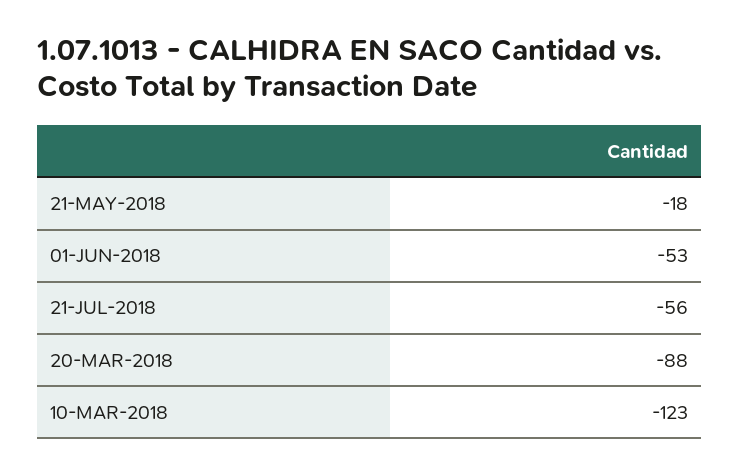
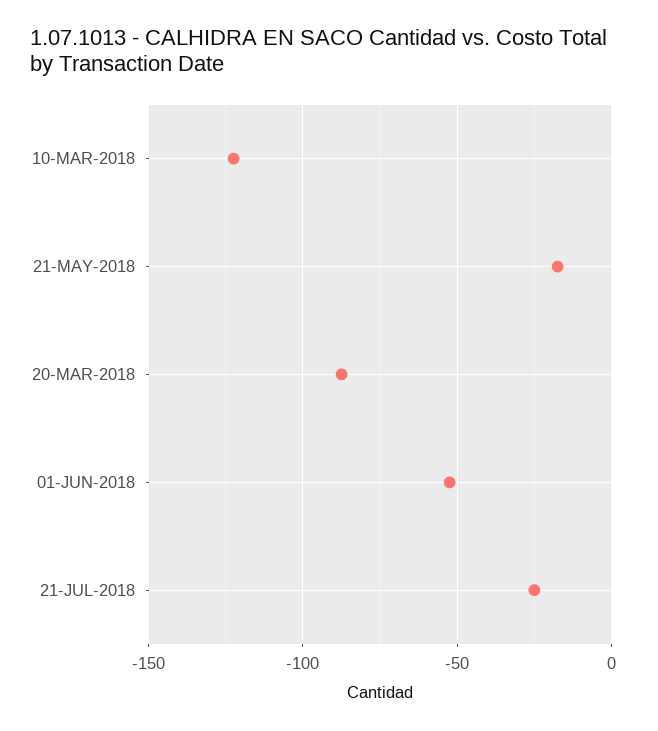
  {
    "21-MAY-2018": -18,
    "01-JUN-2018": -53,
-   "21-JUL-2018": -56,
+   "21-JUL-2018": -25,
    "20-MAR-2018": -88,
    "10-MAR-2018": -123
  }

